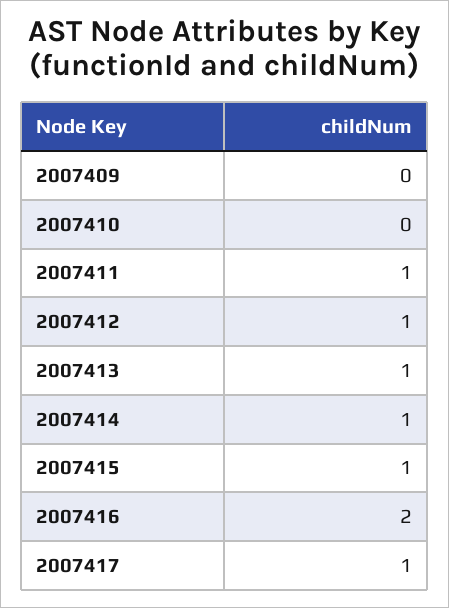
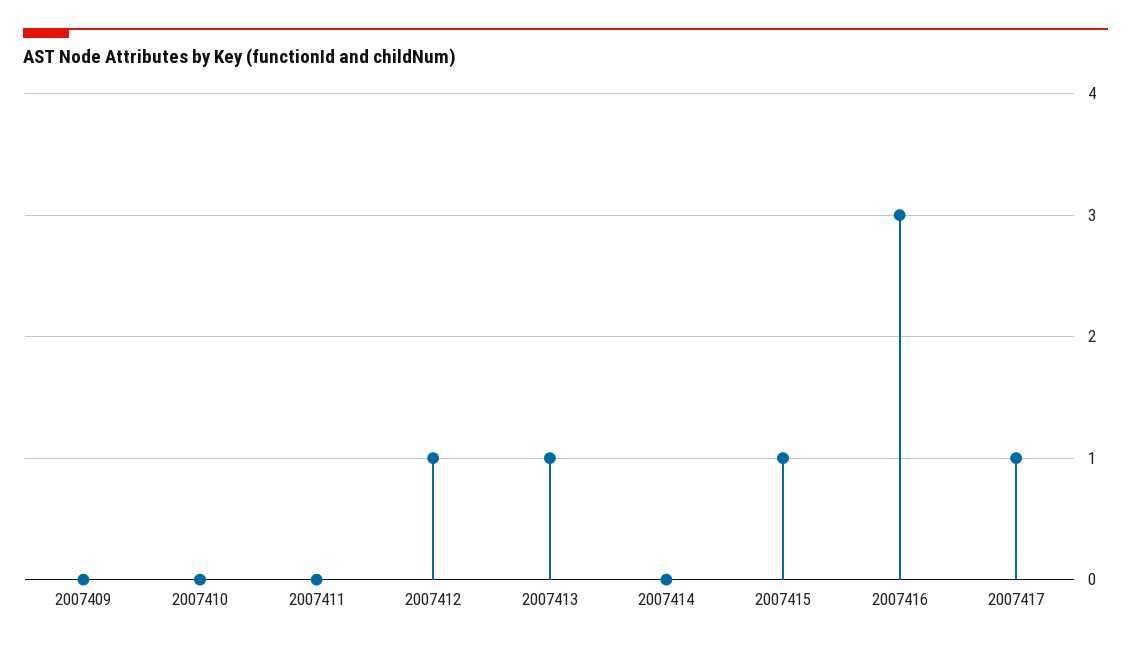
  {
    "2007409": 0,
    "2007410": 0,
-   "2007411": 1,
+   "2007411": 0,
    "2007412": 1,
    "2007413": 1,
-   "2007414": 1,
+   "2007414": 0,
    "2007415": 1,
-   "2007416": 2,
+   "2007416": 3,
    "2007417": 1
  }

